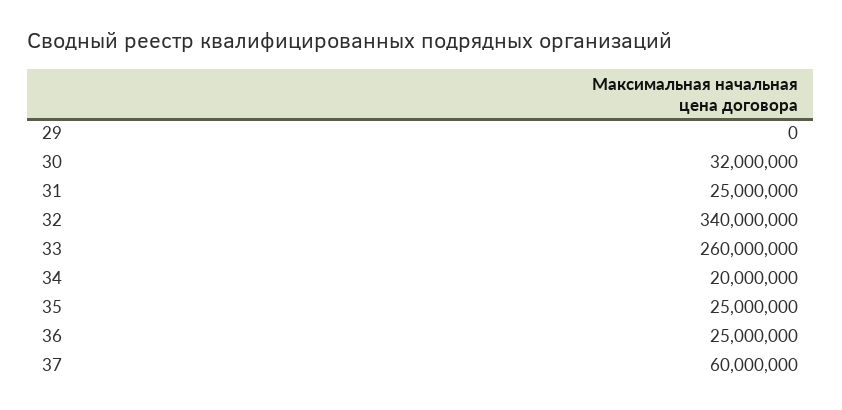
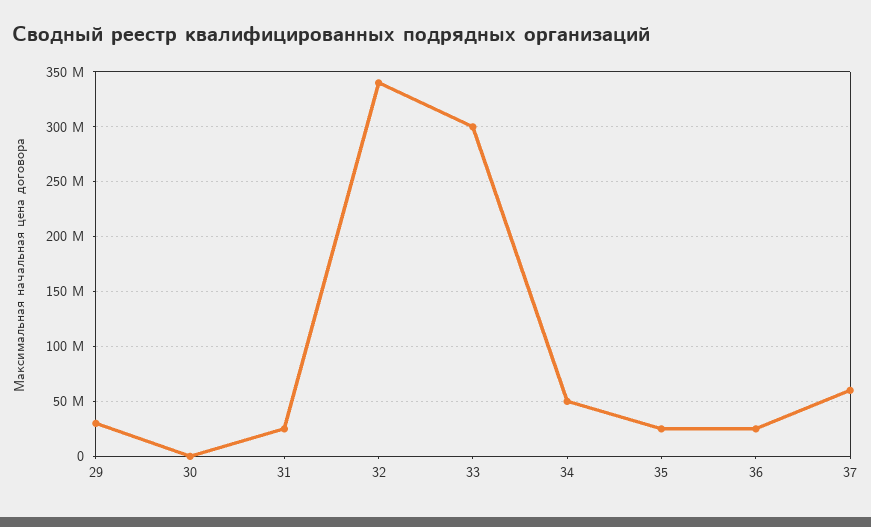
  {
-   "29": 0,
+   "29": 30000000,
-   "30": 32000000,
+   "30": 0,
    "31": 25000000,
    "32": 340000000,
-   "33": 260000000,
+   "33": 300000000,
-   "34": 20000000,
+   "34": 50000000,
    "35": 25000000,
    "36": 25000000,
    "37": 60000000
  }

